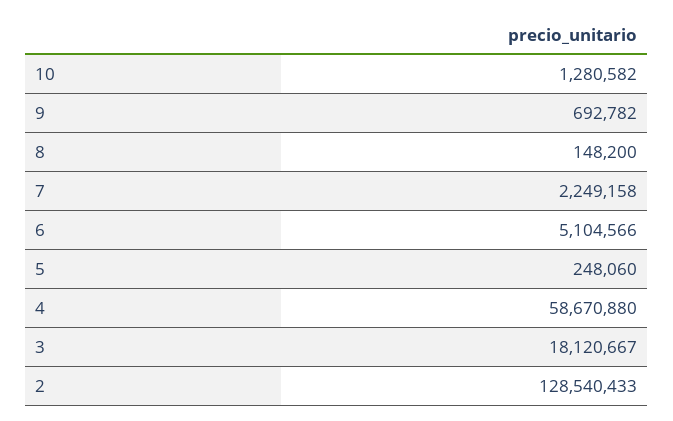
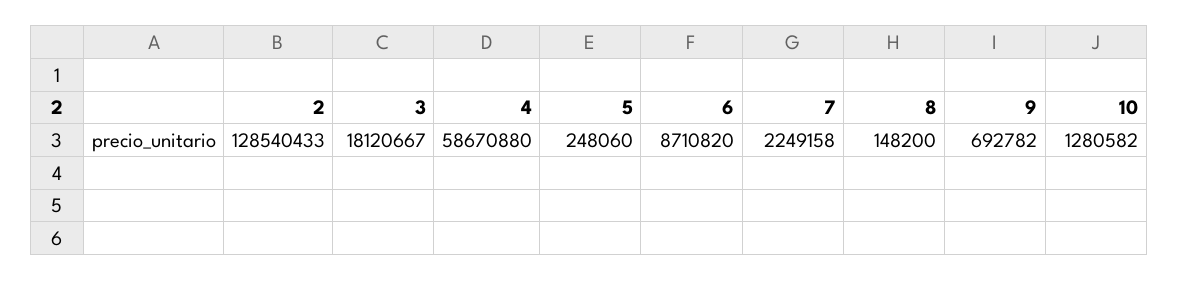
  {
    "10": 1280582,
    "9": 692782,
    "8": 148200,
    "7": 2249158,
-   "6": 5104566,
+   "6": 8710820,
    "5": 248060,
    "4": 58670880,
    "3": 18120667,
    "2": 128540433
  }

